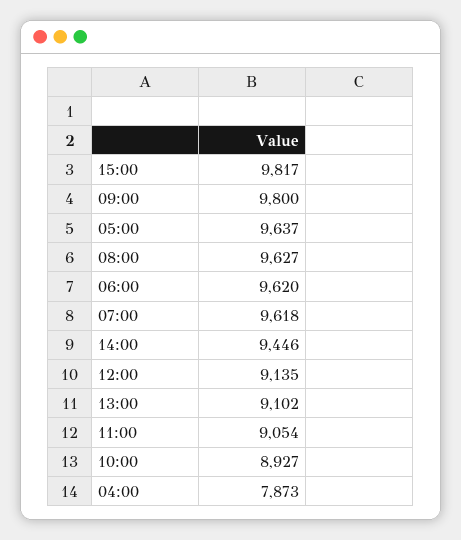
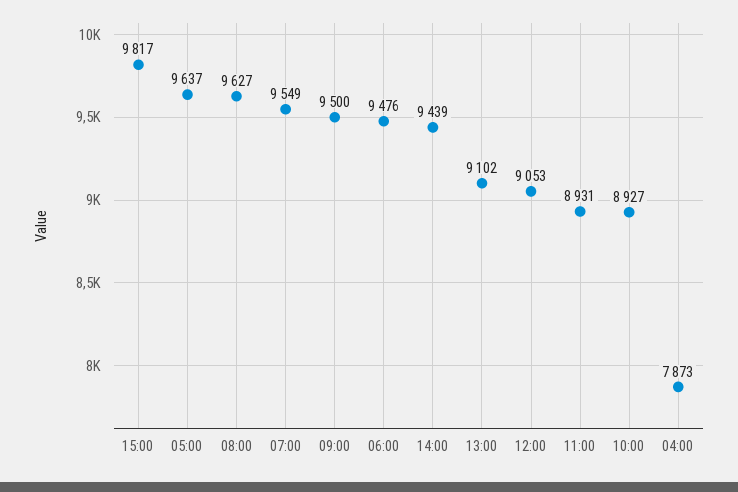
  {
    "15:00": 9817,
-   "09:00": 9800,
+   "09:00": 9500,
    "05:00": 9637,
    "08:00": 9627,
-   "06:00": 9620,
+   "06:00": 9476,
-   "07:00": 9618,
+   "07:00": 9549,
-   "14:00": 9446,
+   "14:00": 9439,
-   "12:00": 9135,
+   "12:00": 9053,
    "13:00": 9102,
-   "11:00": 9054,
+   "11:00": 8931,
    "10:00": 8927,
    "04:00": 7873
  }

